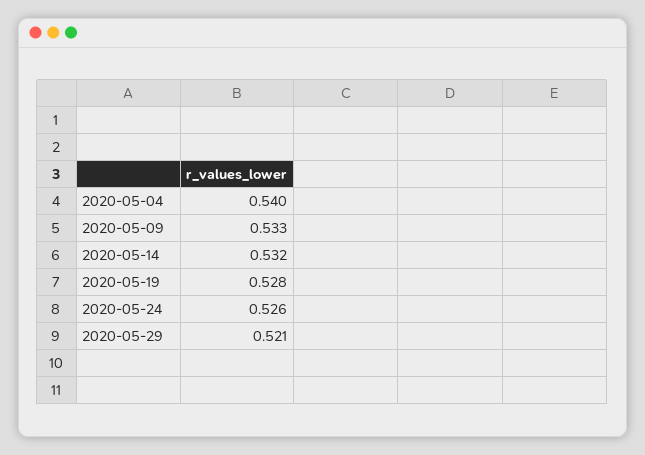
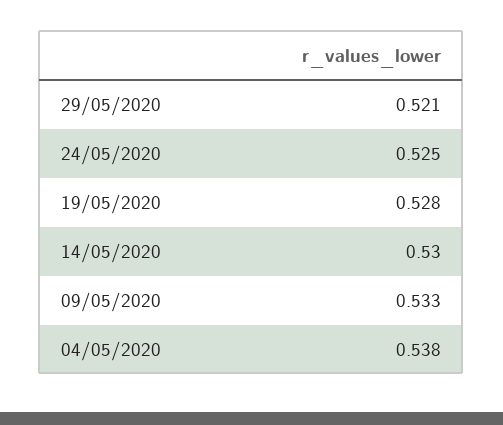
  {
-   "2020-05-04": 0.54,
+   "2020-05-04": 0.538,
    "2020-05-09": 0.533,
-   "2020-05-14": 0.532,
+   "2020-05-14": 0.53,
    "2020-05-19": 0.528,
-   "2020-05-24": 0.526,
+   "2020-05-24": 0.525,
    "2020-05-29": 0.521
  }

